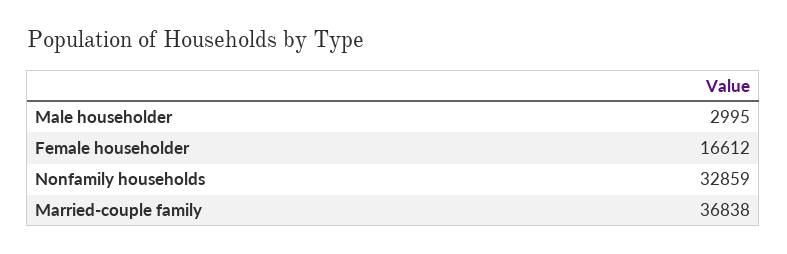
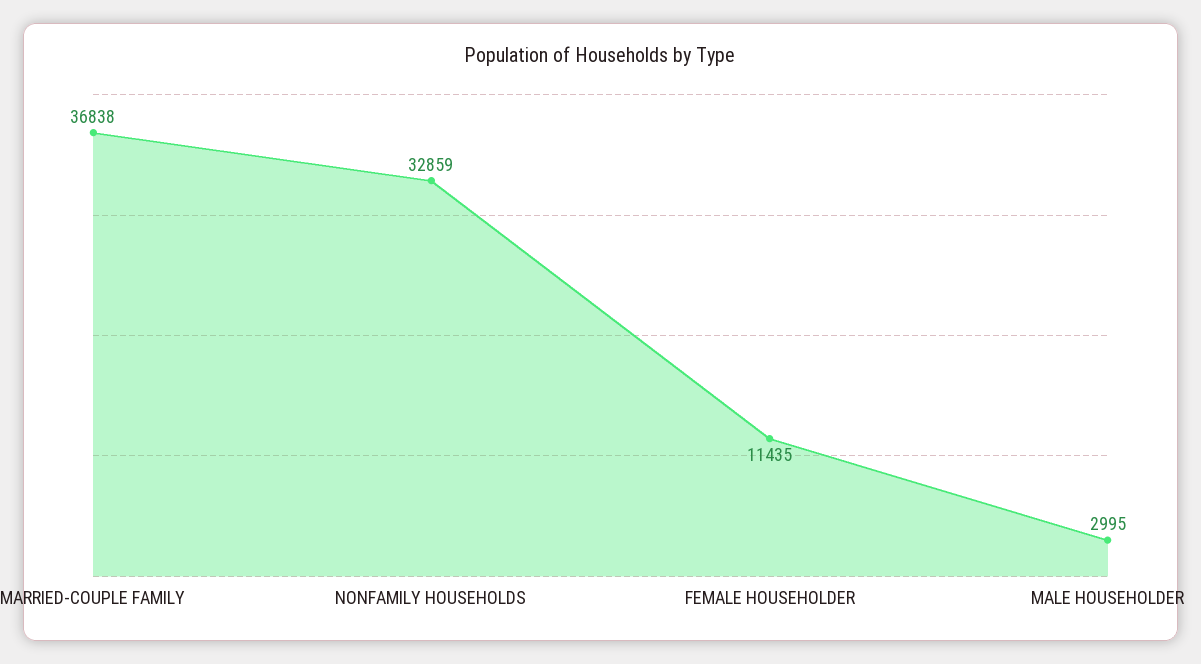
  {
    "Male householder": 2995,
-   "Female householder": 16612,
+   "Female householder": 11435,
    "Nonfamily households": 32859,
    "Married-couple family": 36838
  }

